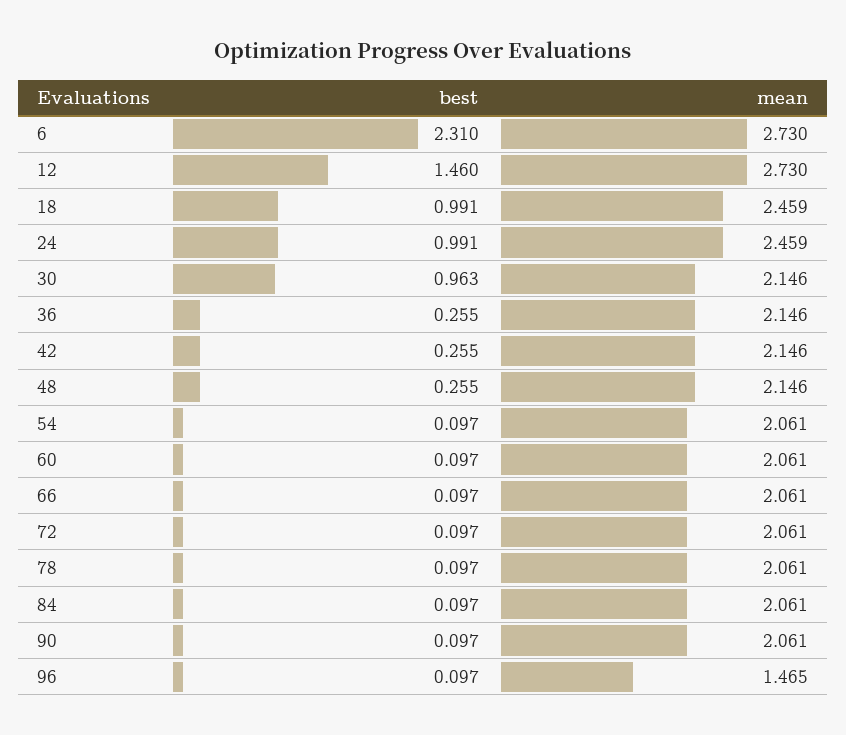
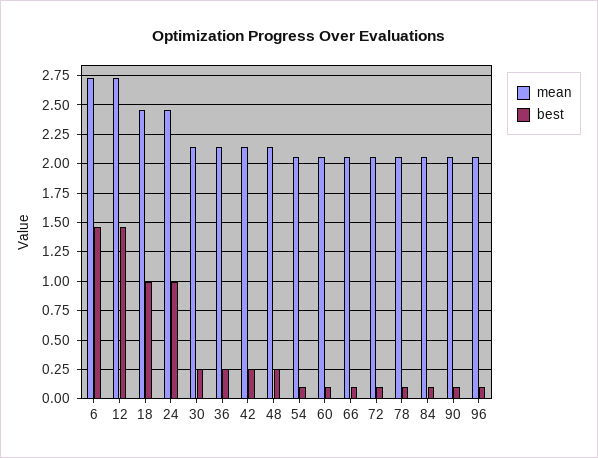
  {
    "best": {
-     "6": 2.31,
+     "6": 1.5,
      "12": 1.46,
      "18": 0.991,
      "24": 0.991,
-     "30": 0.963,
+     "30": 0.25,
      "36": 0.255,
      "42": 0.255,
      "48": 0.255,
      "54": 0.097,
      "60": 0.097,
      "66": 0.097,
      "72": 0.097,
      "78": 0.097,
      "84": 0.097,
      "90": 0.097,
      "96": 0.097
    },
    "mean": {
      "6": 2.73,
      "12": 2.73,
      "18": 2.459,
      "24": 2.459,
      "30": 2.146,
      "36": 2.146,
      "42": 2.146,
      "48": 2.146,
      "54": 2.061,
      "60": 2.061,
      "66": 2.061,
      "72": 2.061,
      "78": 2.061,
      "84": 2.061,
      "90": 2.061,
-     "96": 1.465
+     "96": 2
    }
  }

